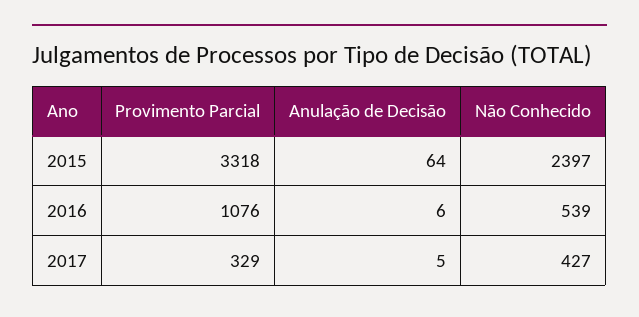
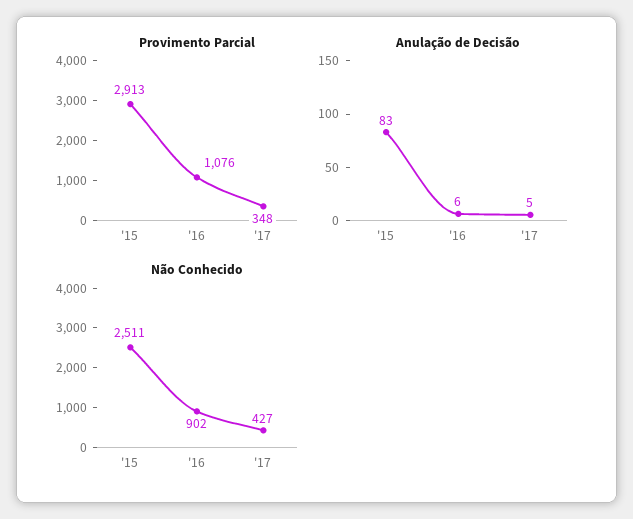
  {
    "Provimento Parcial": {
-     "2015": 3318,
+     "2015": 2913,
      "2016": 1076,
-     "2017": 329
+     "2017": 348
    },
    "Anulação de Decisão": {
-     "2015": 64,
+     "2015": 83,
      "2016": 6,
      "2017": 5
    },
    "Não Conhecido": {
-     "2015": 2397,
+     "2015": 2511,
-     "2016": 539,
+     "2016": 902,
      "2017": 427
    }
  }

